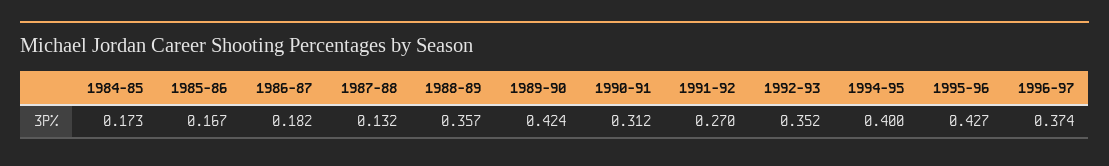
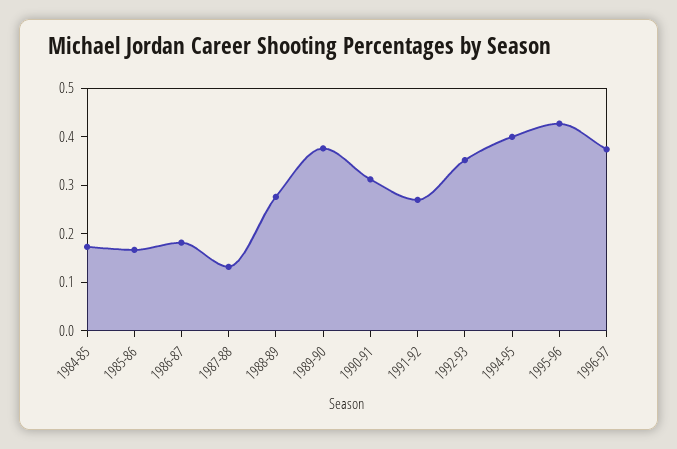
  {
    "1984-85": 0.173,
    "1985-86": 0.167,
    "1986-87": 0.182,
    "1987-88": 0.132,
-   "1988-89": 0.357,
+   "1988-89": 0.28,
-   "1989-90": 0.424,
+   "1989-90": 0.38,
    "1990-91": 0.312,
    "1991-92": 0.27,
    "1992-93": 0.352,
    "1994-95": 0.4,
    "1995-96": 0.427,
    "1996-97": 0.374
  }

